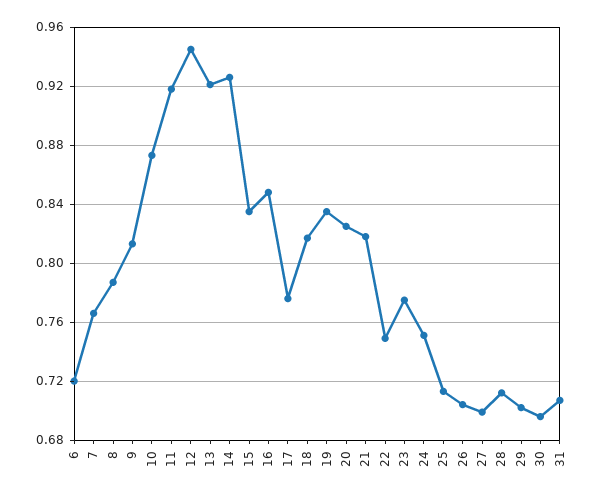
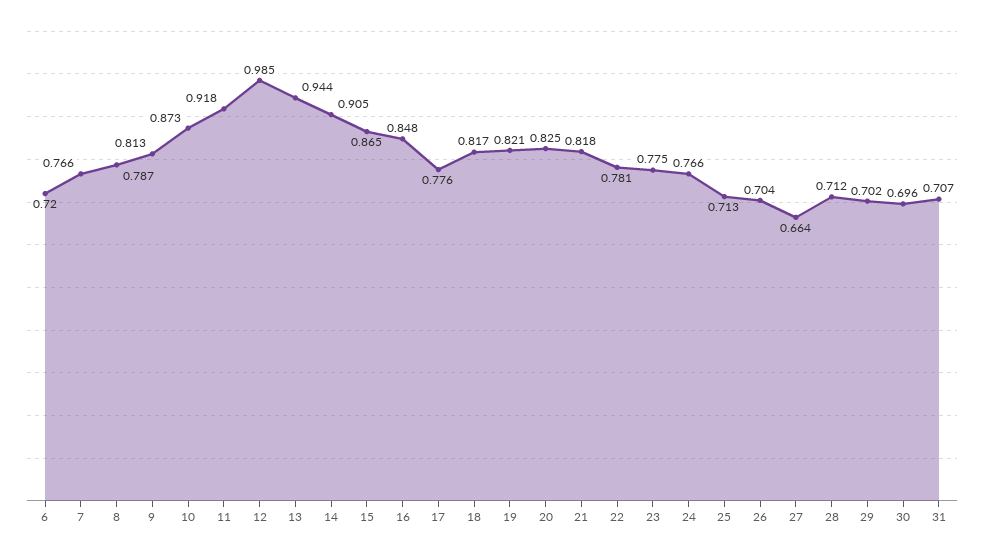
  {
    "6": 0.72,
    "7": 0.766,
    "8": 0.787,
    "9": 0.813,
    "10": 0.873,
    "11": 0.918,
-   "12": 0.945,
+   "12": 0.985,
-   "13": 0.92,
+   "13": 0.944,
-   "14": 0.925,
+   "14": 0.905,
-   "15": 0.835,
+   "15": 0.865,
    "16": 0.848,
    "17": 0.776,
    "18": 0.817,
-   "19": 0.835,
+   "19": 0.821,
    "20": 0.825,
    "21": 0.818,
-   "22": 0.75,
+   "22": 0.781,
    "23": 0.775,
-   "24": 0.75,
+   "24": 0.766,
    "25": 0.713,
    "26": 0.704,
-   "27": 0.7,
+   "27": 0.664,
    "28": 0.712,
    "29": 0.702,
    "30": 0.696,
    "31": 0.707
  }

